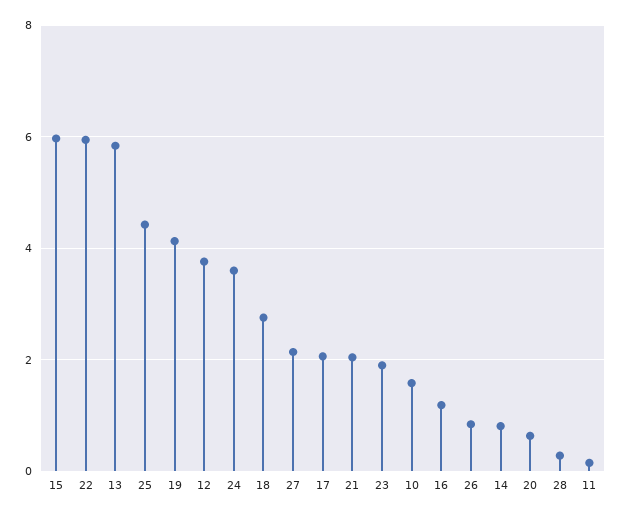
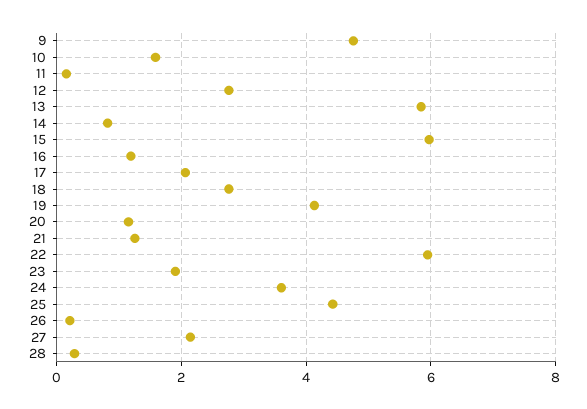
  {
    "15": 6,
    "22": 6,
    "13": 5.8,
    "25": 4.4,
    "19": 4.2,
-   "12": 3.8,
+   "12": 2.8,
    "24": 3.6,
    "18": 2.8,
    "27": 2.2,
    "17": 2,
-   "21": 2,
+   "21": 1.2,
    "23": 2,
    "10": 1.6,
    "16": 1.2,
-   "26": 0.8,
+   "26": 0.2,
    "14": 0.8,
-   "20": 0.6,
+   "20": 1.2,
    "28": 0.2,
-   "11": 0.2
+   "11": 0.2,
+   "9": 4.8
  }

